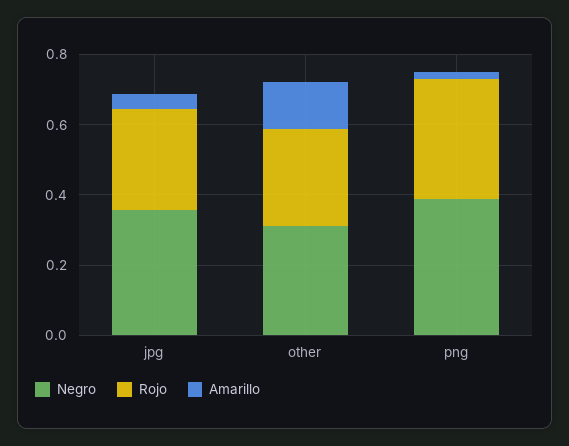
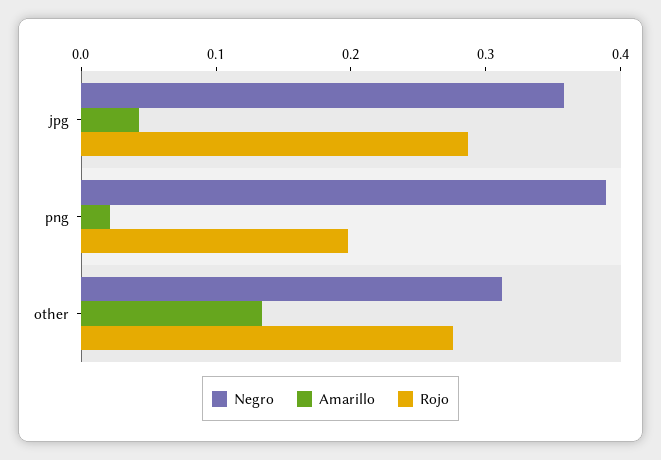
  {
    "Negro": {
      "jpg": 0.36,
      "other": 0.32,
      "png": 0.38
    },
    "Rojo": {
      "jpg": 0.28,
      "other": 0.28,
-     "png": 0.35
+     "png": 0.2
    },
    "Amarillo": {
      "jpg": 0.04,
      "other": 0.14,
      "png": 0.02
    }
  }

